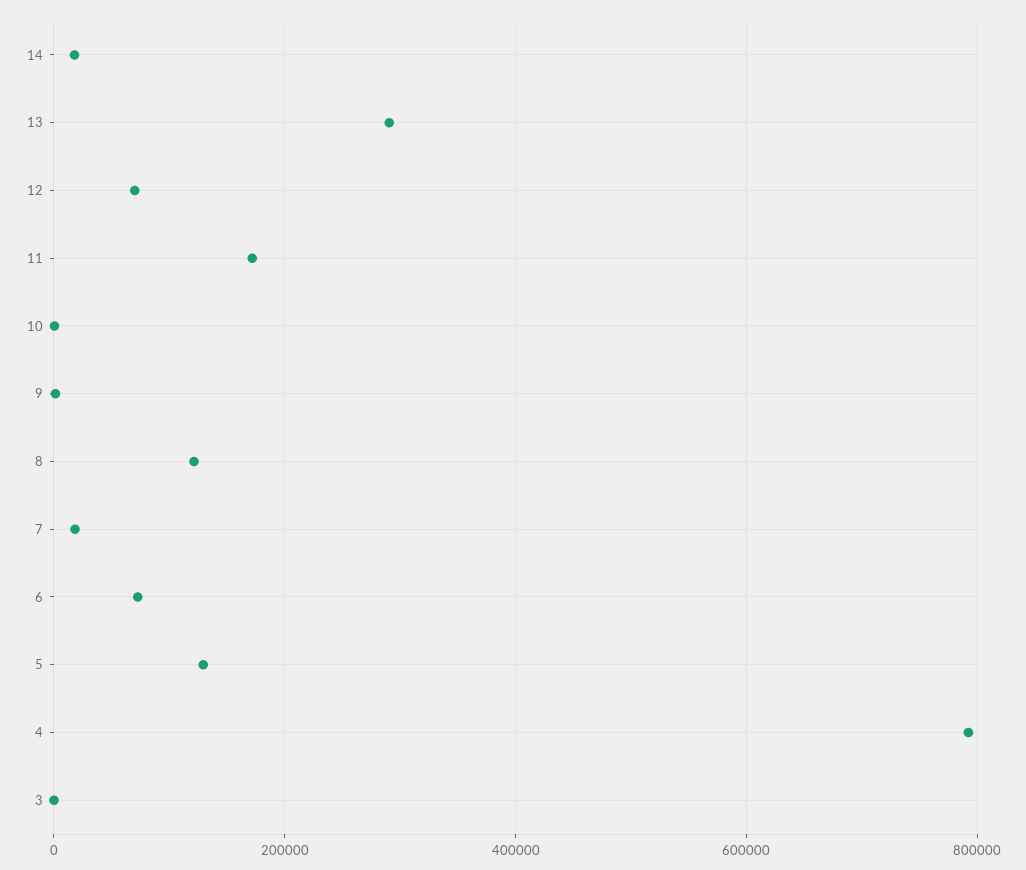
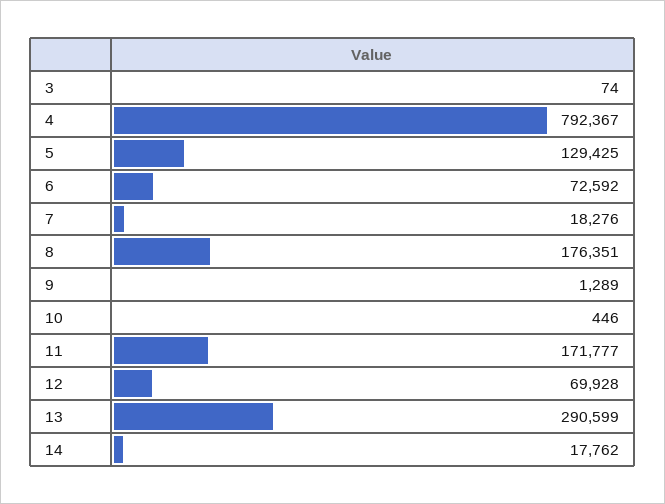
  {
    "14": 17762,
    "13": 290599,
    "12": 69928,
    "11": 171777,
    "10": 446,
    "9": 1289,
-   "8": 120000,
+   "8": 176351,
    "7": 18276,
    "6": 72592,
    "5": 129425,
    "4": 792367,
    "3": 74
  }

